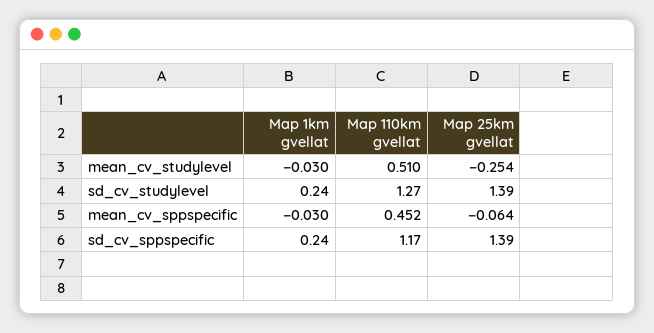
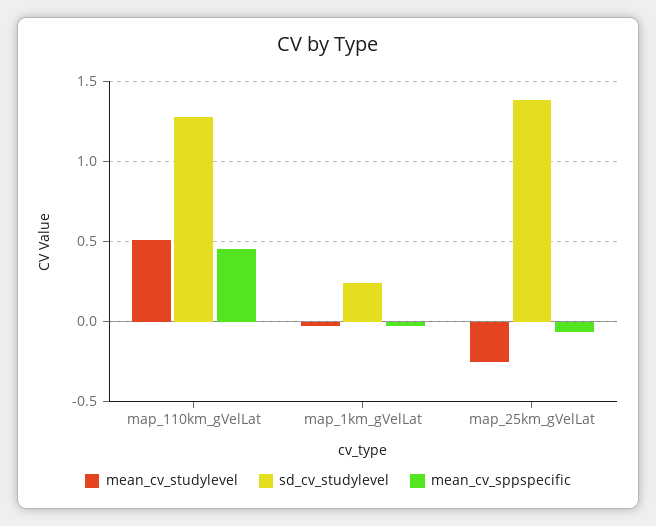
  {
    "mean_cv_studylevel": {
      "Map 1km gvellat": -0.03,
      "Map 110km gvellat": 0.51,
      "Map 25km gvellat": -0.254
    },
    "sd_cv_studylevel": {
      "Map 1km gvellat": 0.24,
      "Map 110km gvellat": 1.27,
      "Map 25km gvellat": 1.39
    },
    "mean_cv_sppspecific": {
      "Map 1km gvellat": -0.03,
      "Map 110km gvellat": 0.452,
      "Map 25km gvellat": -0.064
-   },
+   }
-   "sd_cv_sppspecific": {
-     "Map 1km gvellat": 0.24,
-     "Map 110km gvellat": 1.17,
-     "Map 25km gvellat": 1.39
-   }
  }

